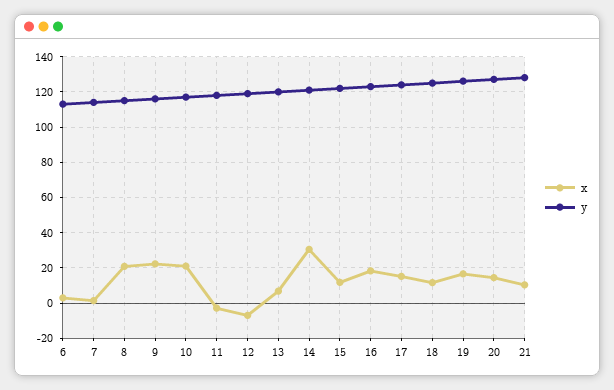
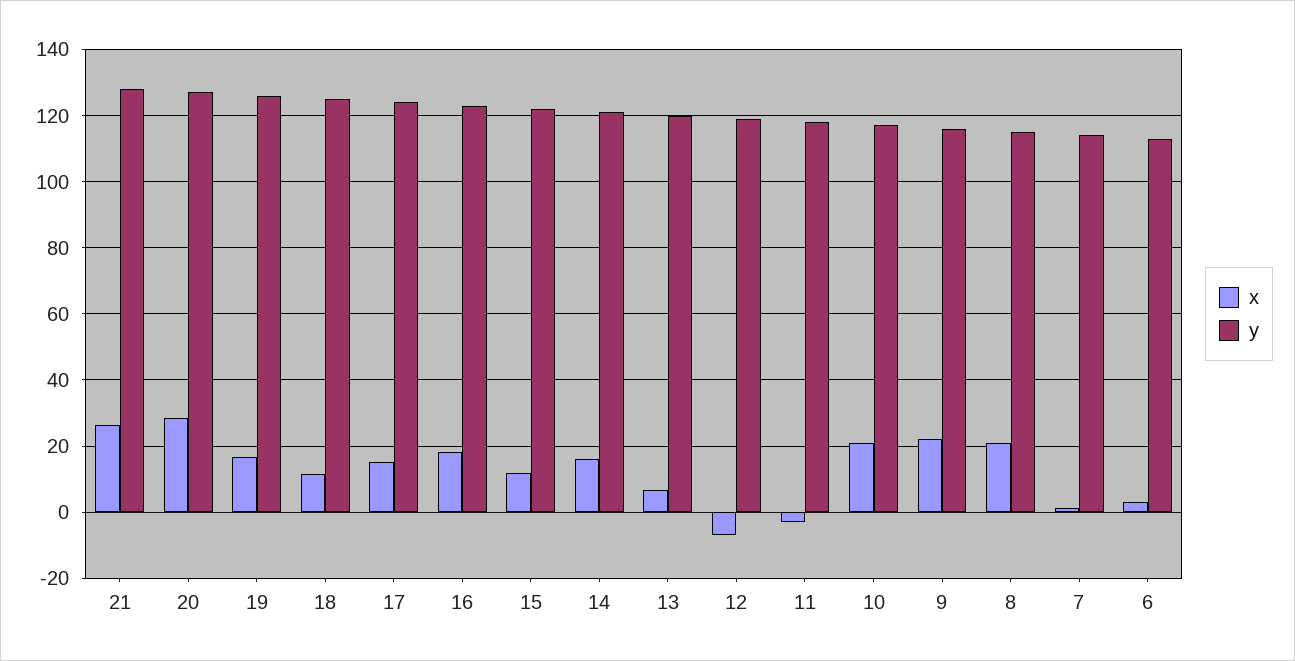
  {
    "x": {
      "6": 2,
      "7": 2,
      "8": 20,
      "9": 22,
      "10": 20,
      "11": -2,
      "12": -6,
      "13": 6,
-     "14": 30,
+     "14": 16,
      "15": 12,
      "16": 18,
      "17": 16,
      "18": 12,
      "19": 16,
-     "20": 15,
+     "20": 28,
-     "21": 10
+     "21": 26
    },
    "y": {
      "6": 114,
      "7": 114,
      "8": 116,
      "9": 116,
      "10": 118,
      "11": 118,
      "12": 120,
      "13": 120,
      "14": 122,
      "15": 122,
      "16": 124,
      "17": 124,
      "18": 126,
      "19": 126,
      "20": 128,
      "21": 128
    }
  }

